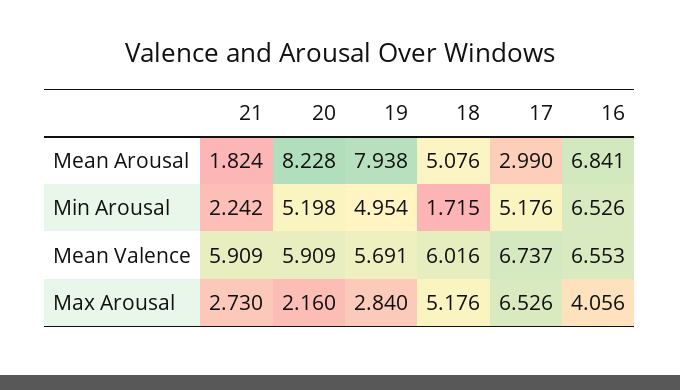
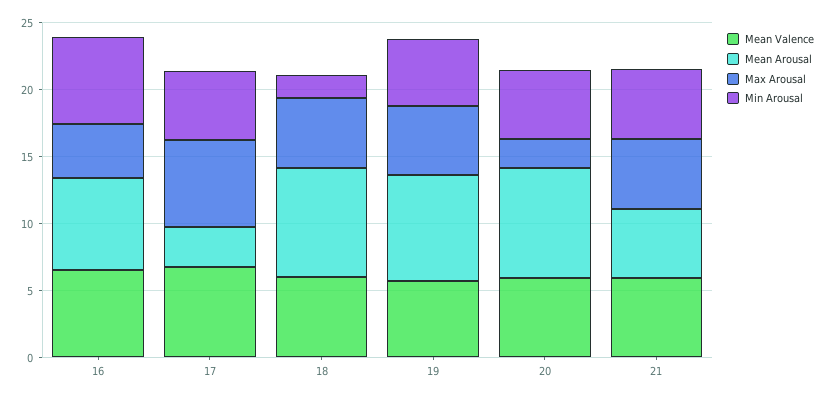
  {
    "Mean Arousal": {
-     "21": 1.824,
+     "21": 5,
      "20": 8.228,
      "19": 7.938,
-     "18": 5.076,
+     "18": 8,
      "17": 2.99,
      "16": 6.841
    },
    "Min Arousal": {
-     "21": 2.242,
+     "21": 5,
      "20": 5.198,
      "19": 4.954,
      "18": 1.715,
      "17": 5.176,
      "16": 6.526
    },
    "Mean Valence": {
      "21": 5.909,
      "20": 5.909,
      "19": 5.691,
      "18": 6.016,
      "17": 6.737,
      "16": 6.553
    },
    "Max Arousal": {
-     "21": 2.73,
+     "21": 5,
      "20": 2.16,
-     "19": 2.84,
+     "19": 5,
      "18": 5.176,
      "17": 6.526,
      "16": 4.056
    }
  }

